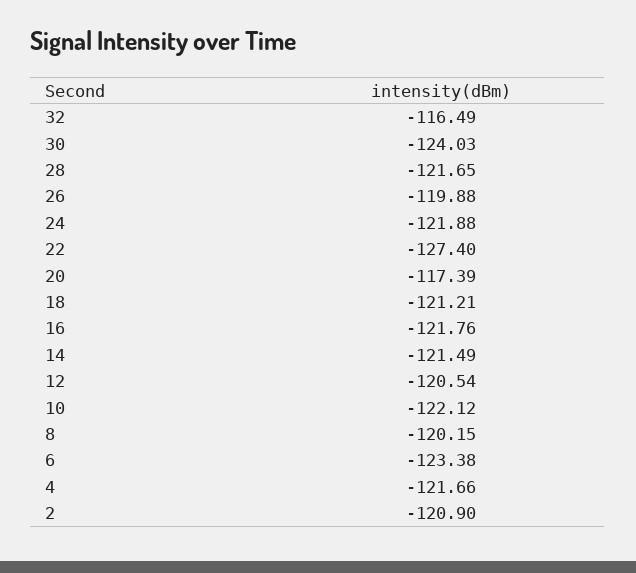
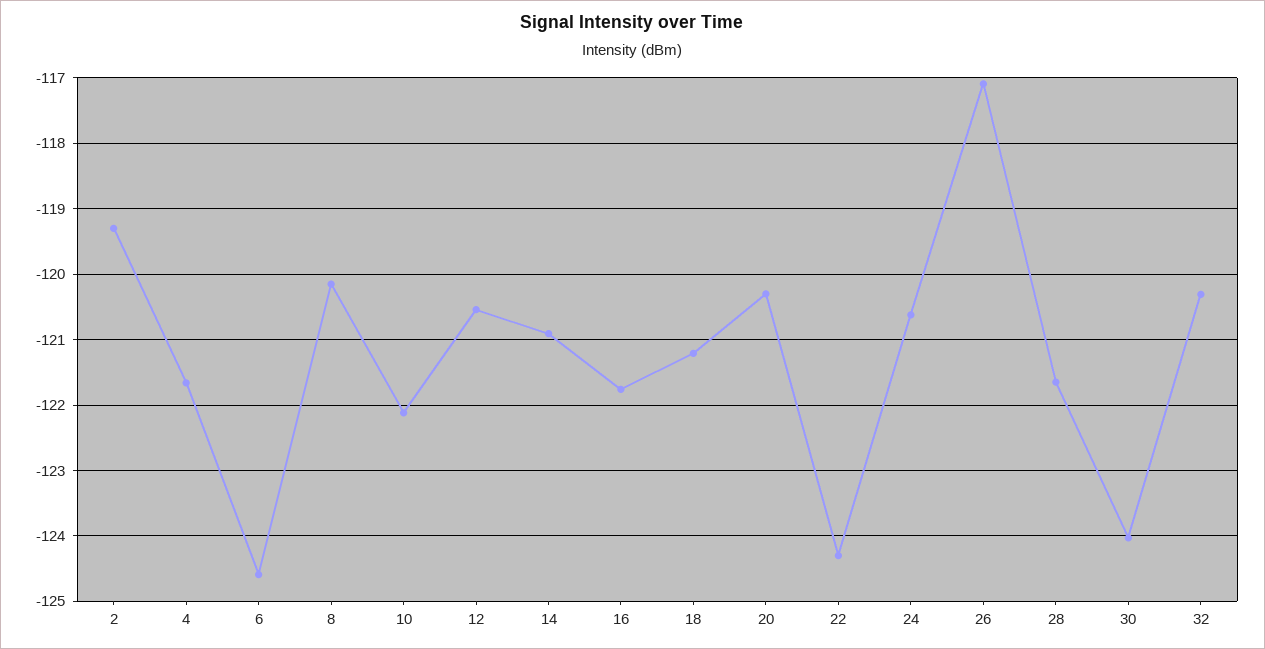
  {
-   "32": -116.49,
+   "32": -120.3,
    "30": -124.03,
    "28": -121.65,
-   "26": -119.88,
+   "26": -117.1,
-   "24": -121.88,
+   "24": -120.6,
-   "22": -127.4,
+   "22": -124.3,
-   "20": -117.39,
+   "20": -120.3,
    "18": -121.21,
    "16": -121.76,
-   "14": -121.49,
+   "14": -120.9,
    "12": -120.54,
    "10": -122.12,
    "8": -120.15,
-   "6": -123.38,
+   "6": -124.6,
    "4": -121.66,
-   "2": -120.9
+   "2": -119.3
  }

